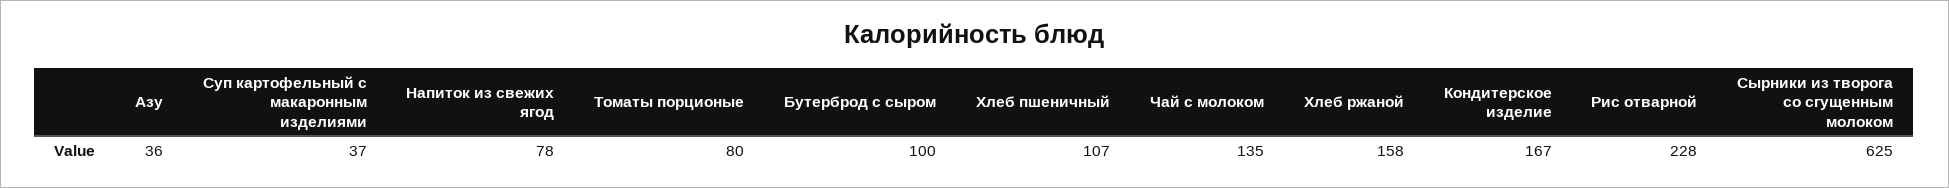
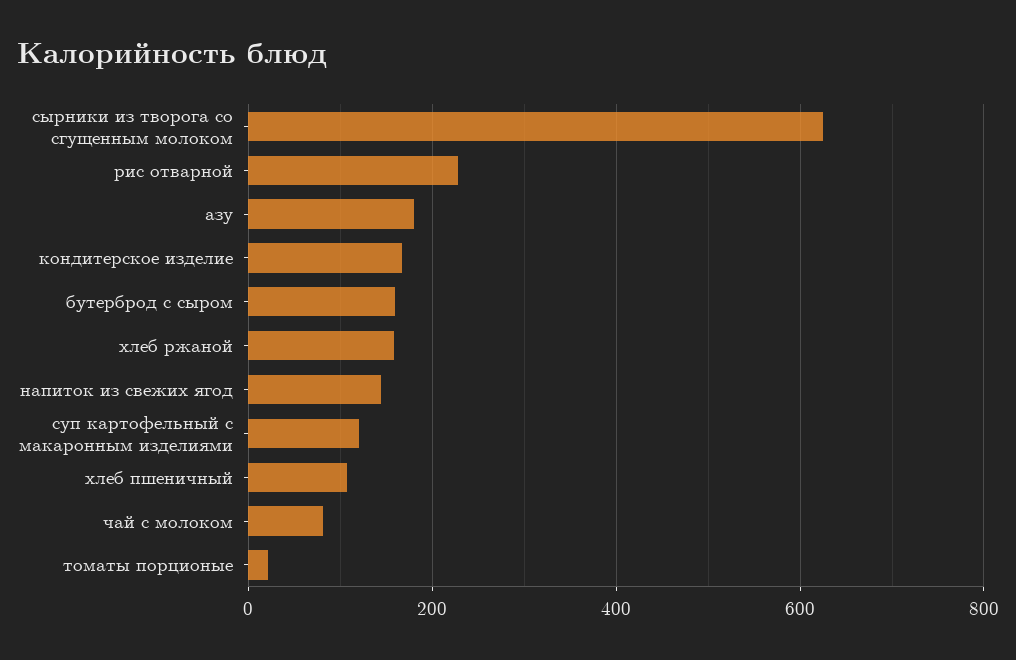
  {
-   "Азу": 36,
+   "Азу": 180,
-   "Суп картофельный с макаронным изделиями": 37,
+   "Суп картофельный с макаронным изделиями": 120,
-   "Напиток из свежих ягод": 78,
+   "Напиток из свежих ягод": 140,
-   "Томаты порционые": 80,
+   "Томаты порционые": 20,
-   "Бутерброд с сыром": 100,
+   "Бутерброд с сыром": 160,
    "Хлеб пшеничный": 107,
-   "Чай с молоком": 135,
+   "Чай с молоком": 80,
    "Хлеб ржаной": 158,
    "Кондитерское изделие": 167,
    "Рис отварной": 228,
    "Сырники из творога со сгущенным молоком": 625
  }

